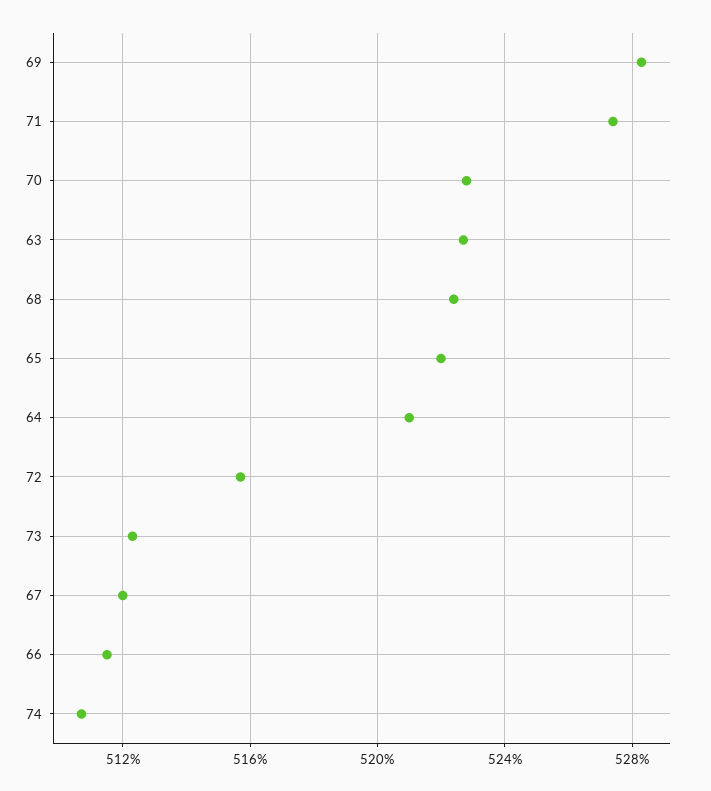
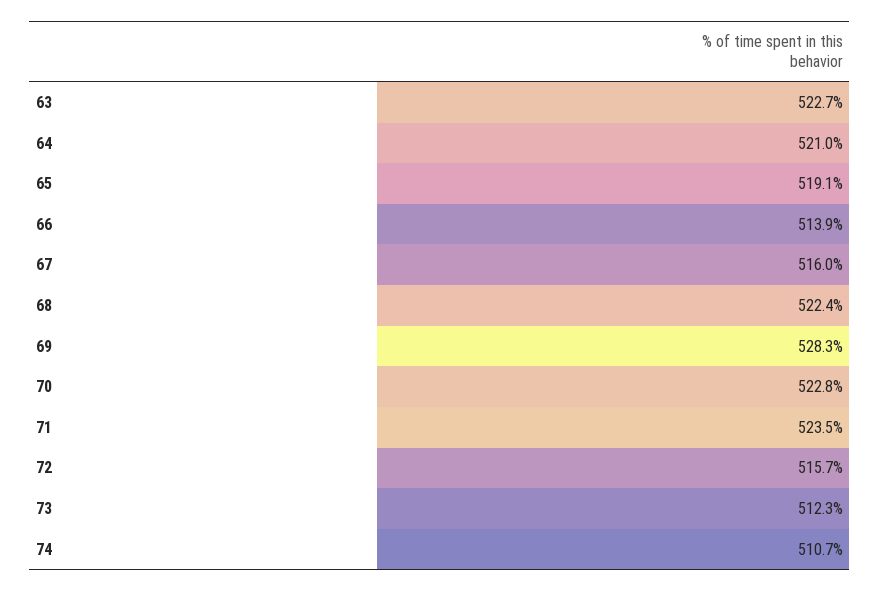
  {
    "69": 528.3,
-   "71": 527.5,
+   "71": 523.5,
    "70": 522.8,
    "63": 522.7,
    "68": 522.4,
-   "65": 522,
+   "65": 519.1,
    "64": 521,
    "72": 515.7,
    "73": 512.3,
-   "67": 512,
+   "67": 516,
-   "66": 511.5,
+   "66": 513.9,
    "74": 510.7
  }

